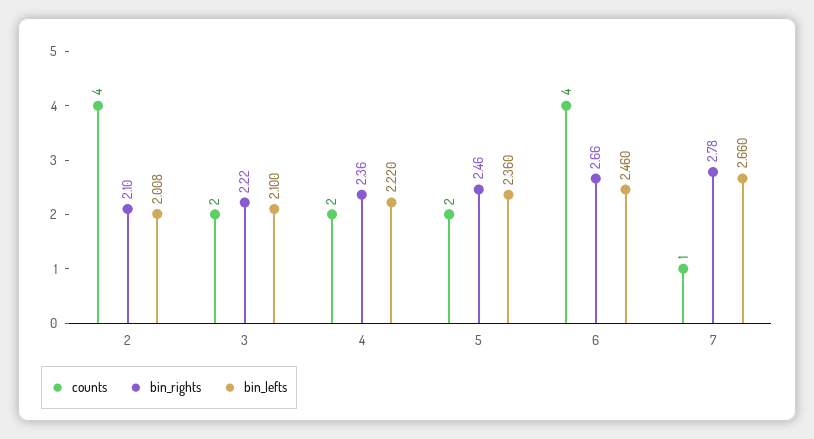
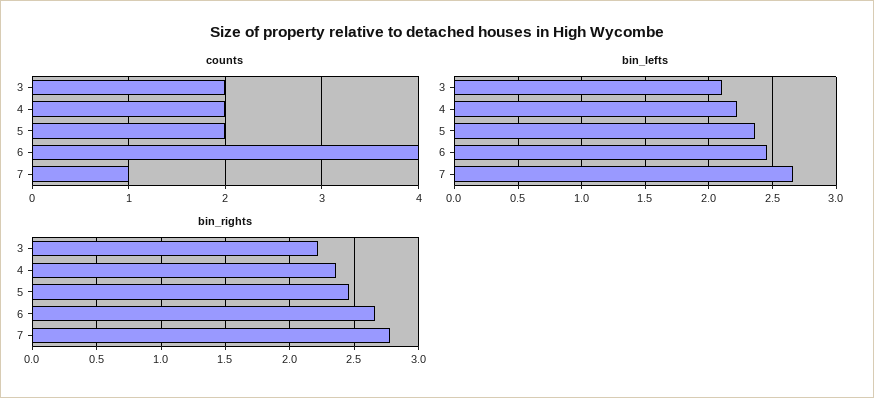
  {
    "counts": {
-     "2": 4,
      "3": 2,
      "4": 2,
      "5": 2,
      "6": 4,
      "7": 1
    },
    "bin_rights": {
-     "2": 2.1,
      "3": 2.22,
      "4": 2.36,
      "5": 2.46,
      "6": 2.66,
      "7": 2.78
    },
    "bin_lefts": {
-     "2": 2.008,
      "3": 2.1,
      "4": 2.22,
      "5": 2.36,
      "6": 2.46,
      "7": 2.66
    }
  }

